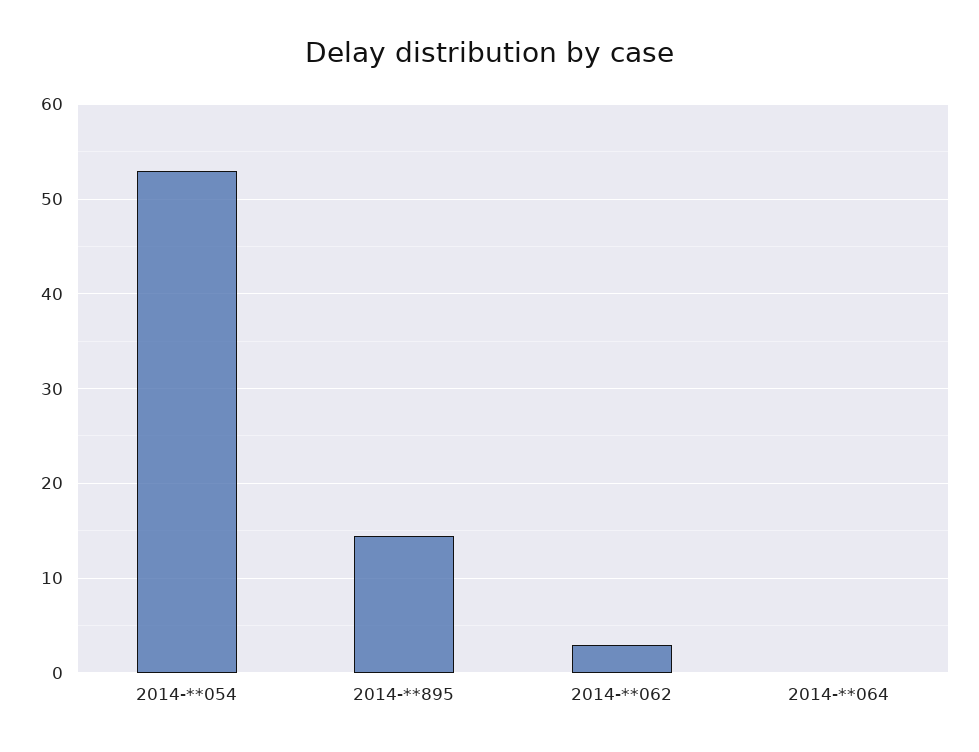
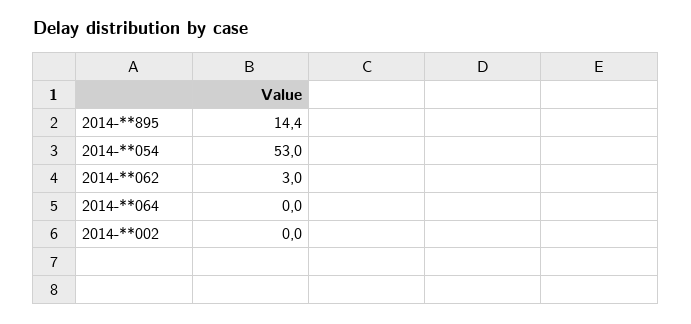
  {
    "2014-**054": 53,
    "2014-**895": 14.4,
    "2014-**062": 3,
-   "2014-**064": 0
+   "2014-**064": 0,
+   "2014-**002": 0
  }

